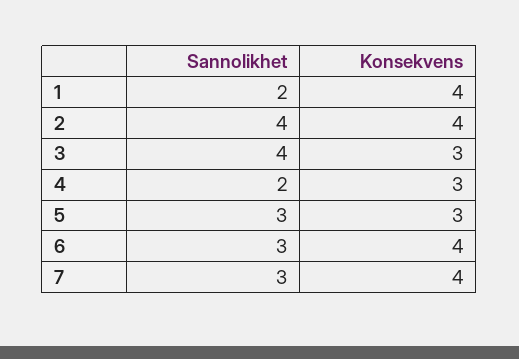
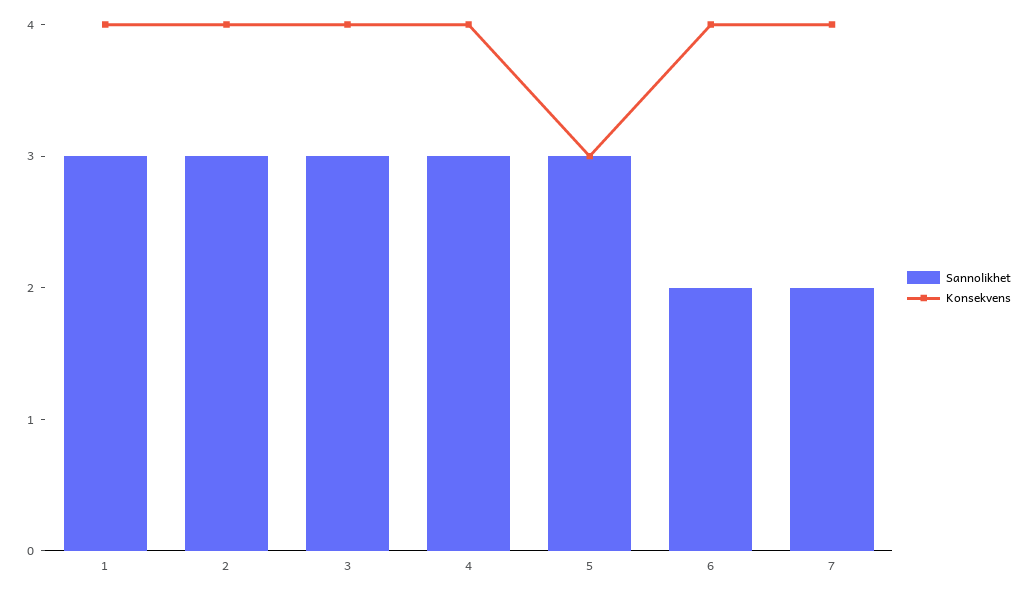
  {
    "Sannolikhet": {
-     "1": 2,
+     "1": 3,
-     "2": 4,
+     "2": 3,
-     "3": 4,
+     "3": 3,
-     "4": 2,
+     "4": 3,
      "5": 3,
-     "6": 3,
+     "6": 2,
-     "7": 3
+     "7": 2
    },
    "Konsekvens": {
      "1": 4,
      "2": 4,
-     "3": 3,
+     "3": 4,
-     "4": 3,
+     "4": 4,
      "5": 3,
      "6": 4,
      "7": 4
    }
  }

